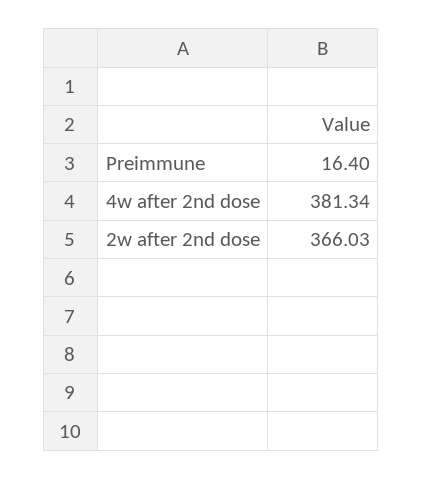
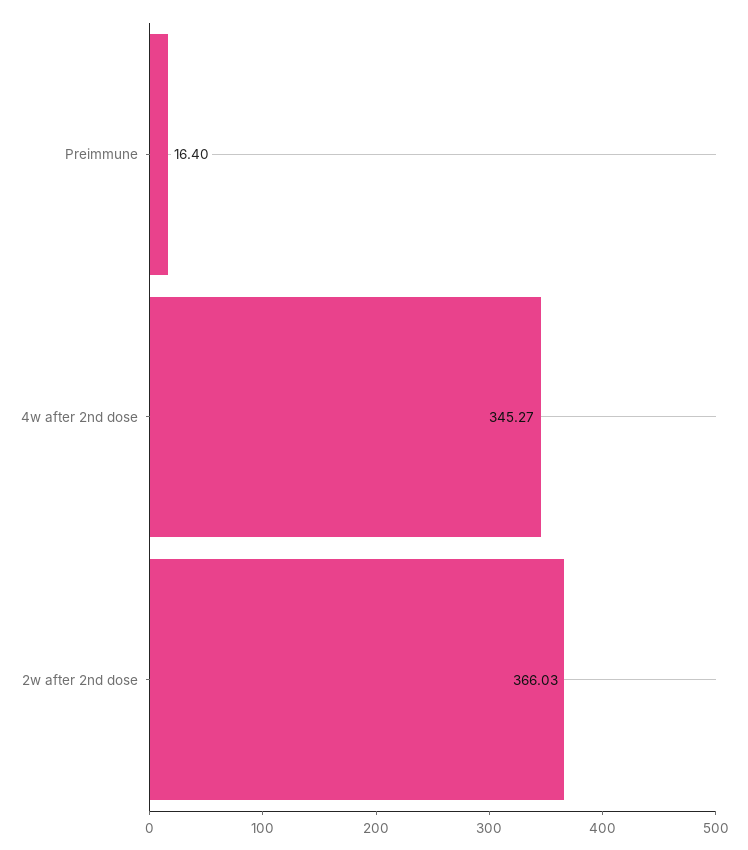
  {
    "Preimmune": 16.4,
-   "4w after 2nd dose": 381.34,
+   "4w after 2nd dose": 345.27,
    "2w after 2nd dose": 366.03
  }

